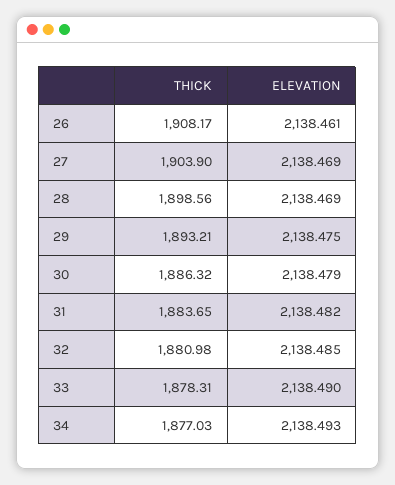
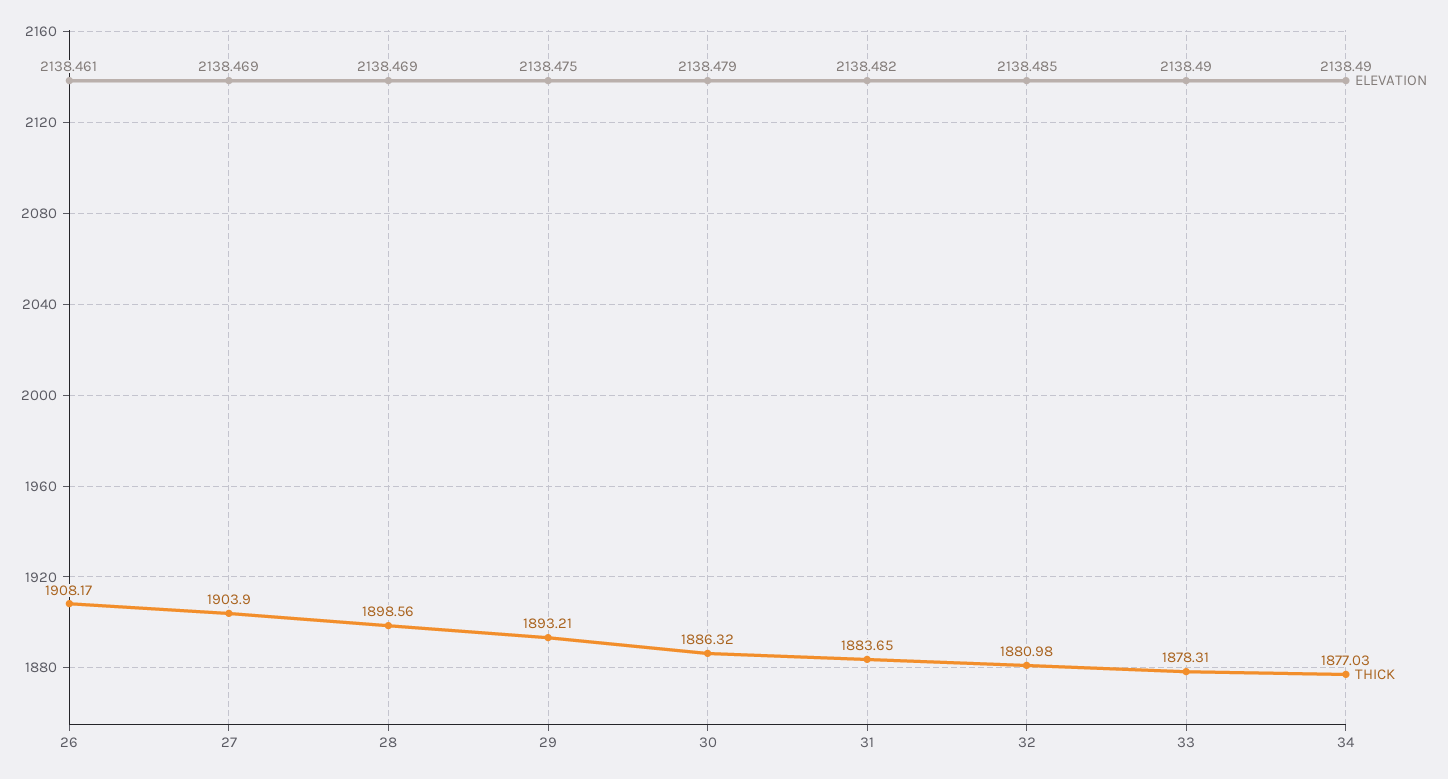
  {
    "THICK": {
      "26": 1908.17,
      "27": 1903.9,
      "28": 1898.56,
      "29": 1893.21,
      "30": 1886.32,
      "31": 1883.65,
      "32": 1880.98,
      "33": 1878.31,
      "34": 1877.03
    },
    "ELEVATION": {
      "26": 2138.461,
      "27": 2138.469,
      "28": 2138.469,
      "29": 2138.475,
      "30": 2138.479,
      "31": 2138.482,
      "32": 2138.485,
      "33": 2138.49,
-     "34": 2138.493
+     "34": 2138.49
    }
  }

